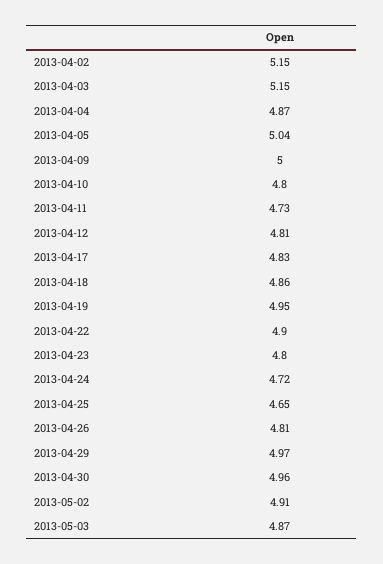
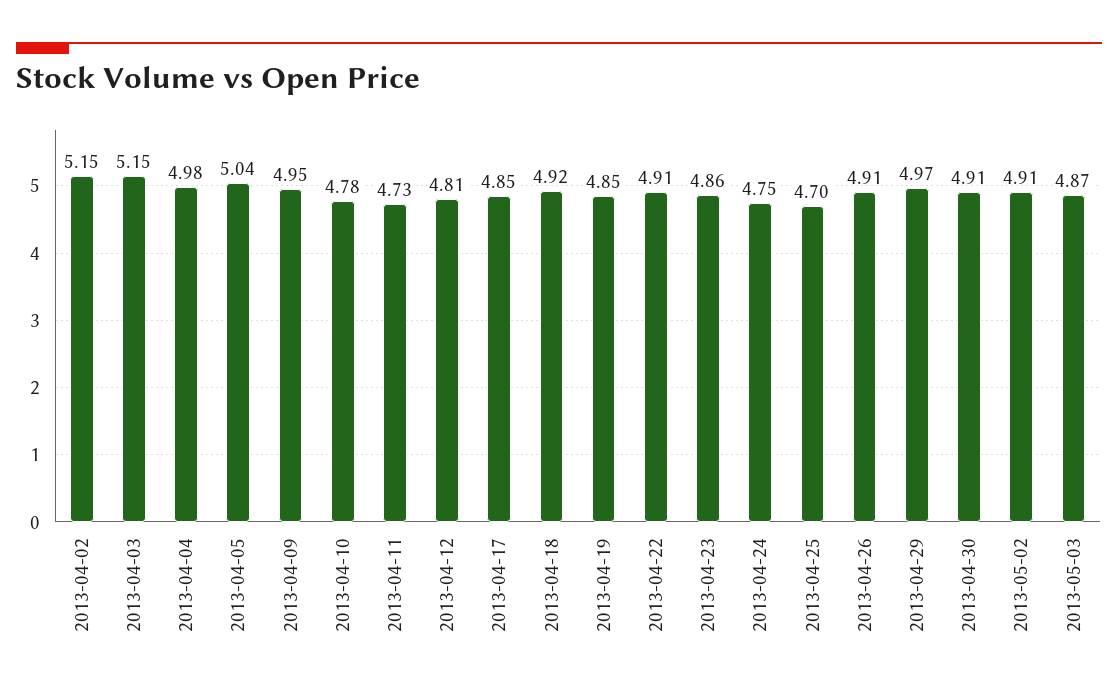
  {
    "2013-04-02": 5.15,
    "2013-04-03": 5.15,
-   "2013-04-04": 4.87,
+   "2013-04-04": 4.98,
    "2013-04-05": 5.04,
-   "2013-04-09": 5,
+   "2013-04-09": 4.95,
-   "2013-04-10": 4.8,
+   "2013-04-10": 4.78,
    "2013-04-11": 4.73,
    "2013-04-12": 4.81,
-   "2013-04-17": 4.83,
+   "2013-04-17": 4.85,
-   "2013-04-18": 4.86,
+   "2013-04-18": 4.92,
-   "2013-04-19": 4.95,
+   "2013-04-19": 4.85,
-   "2013-04-22": 4.9,
+   "2013-04-22": 4.91,
-   "2013-04-23": 4.8,
+   "2013-04-23": 4.86,
-   "2013-04-24": 4.72,
+   "2013-04-24": 4.75,
-   "2013-04-25": 4.65,
+   "2013-04-25": 4.7,
-   "2013-04-26": 4.81,
+   "2013-04-26": 4.91,
    "2013-04-29": 4.97,
-   "2013-04-30": 4.96,
+   "2013-04-30": 4.91,
    "2013-05-02": 4.91,
    "2013-05-03": 4.87
  }

